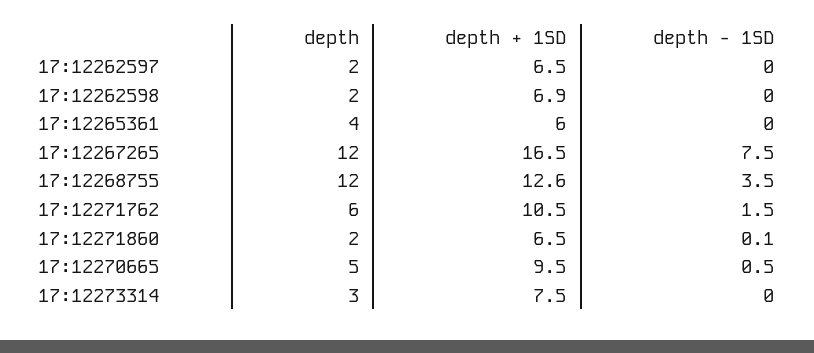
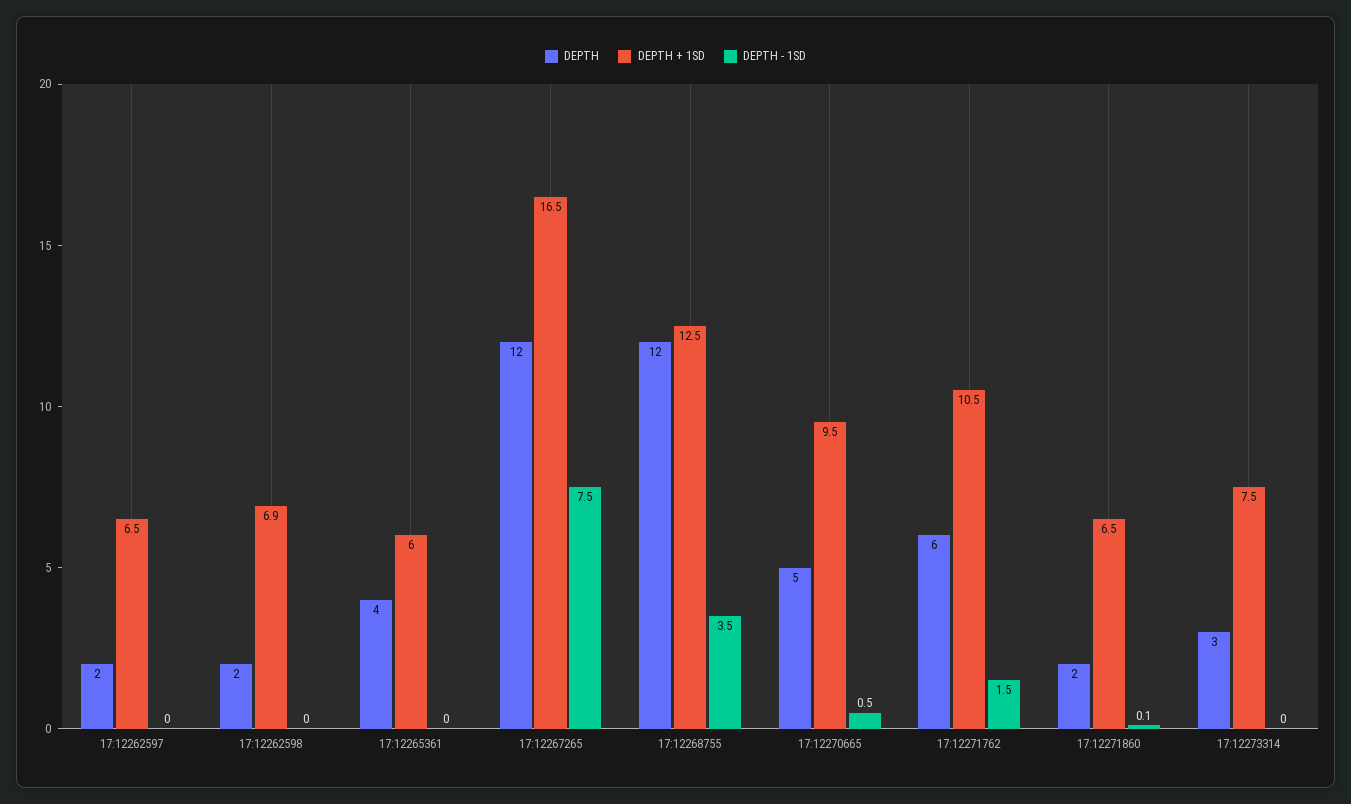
  {
    "depth": {
      "17:12262597": 2,
      "17:12262598": 2,
      "17:12265361": 4,
      "17:12267265": 12,
      "17:12268755": 12,
      "17:12271762": 6,
      "17:12271860": 2,
      "17:12270665": 5,
      "17:12273314": 3
    },
    "depth + 1SD": {
      "17:12262597": 6.5,
      "17:12262598": 6.9,
      "17:12265361": 6,
      "17:12267265": 16.5,
-     "17:12268755": 12.6,
+     "17:12268755": 12.5,
      "17:12271762": 10.5,
      "17:12271860": 6.5,
      "17:12270665": 9.5,
      "17:12273314": 7.5
    },
    "depth - 1SD": {
      "17:12262597": 0,
      "17:12262598": 0,
      "17:12265361": 0,
      "17:12267265": 7.5,
      "17:12268755": 3.5,
      "17:12271762": 1.5,
      "17:12271860": 0.1,
      "17:12270665": 0.5,
      "17:12273314": 0
    }
  }

